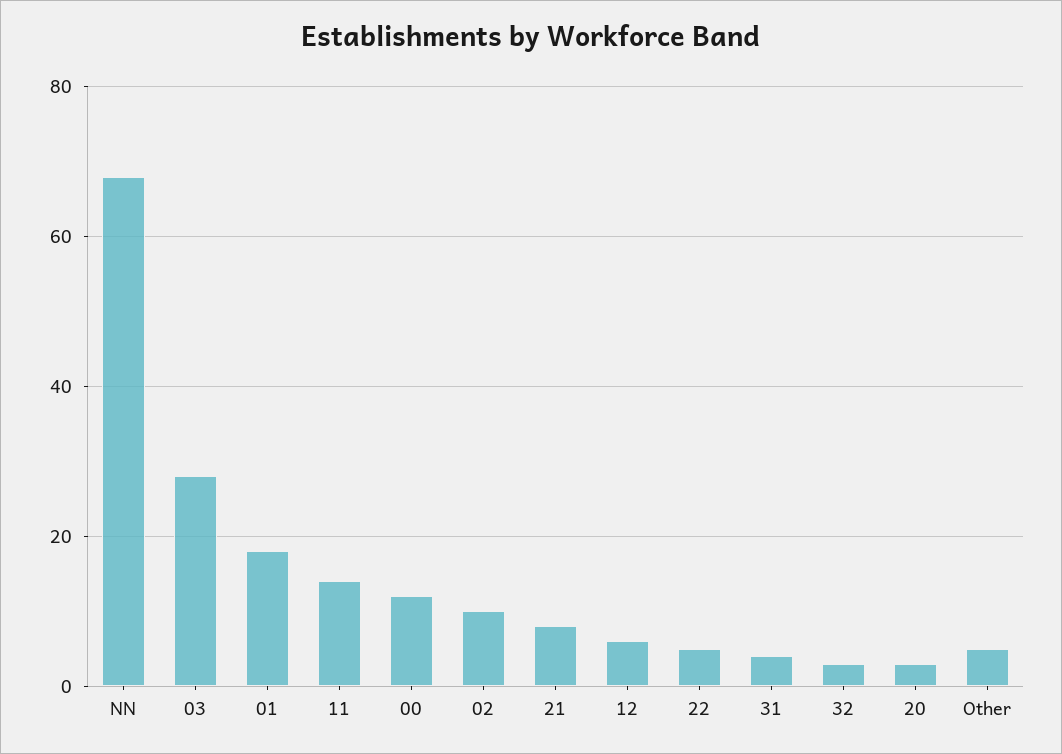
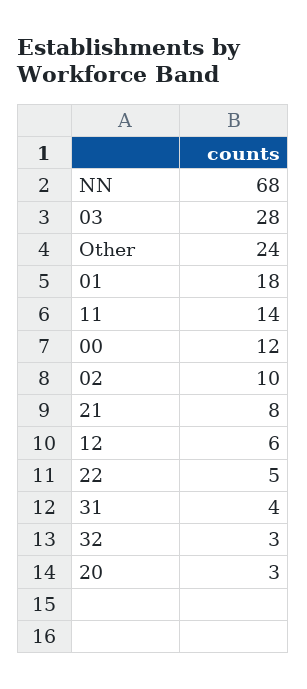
  {
    "NN": 68,
    "03": 28,
    "01": 18,
    "11": 14,
    "00": 12,
    "02": 10,
    "21": 8,
    "12": 6,
    "22": 5,
    "31": 4,
    "32": 3,
    "20": 3,
-   "Other": 5
+   "Other": 24
  }

